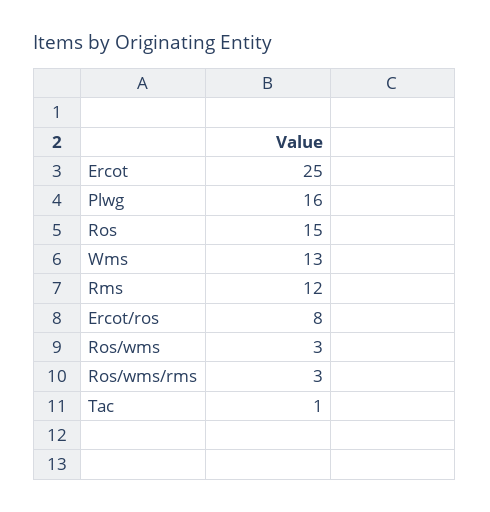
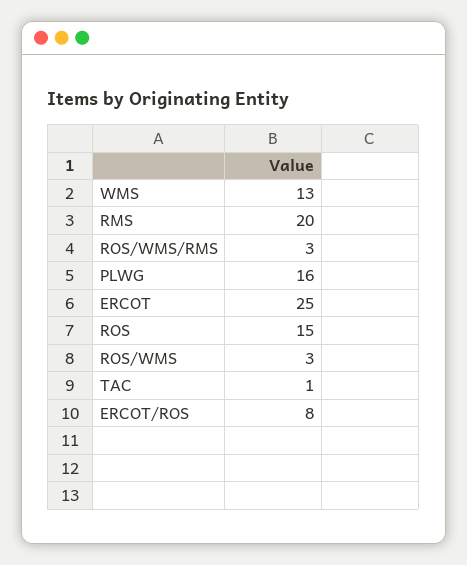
  {
    "Ercot": 25,
    "Plwg": 16,
    "Ros": 15,
    "Wms": 13,
-   "Rms": 12,
+   "Rms": 20,
    "Ercot/ros": 8,
    "Ros/wms": 3,
    "Ros/wms/rms": 3,
    "Tac": 1
  }

